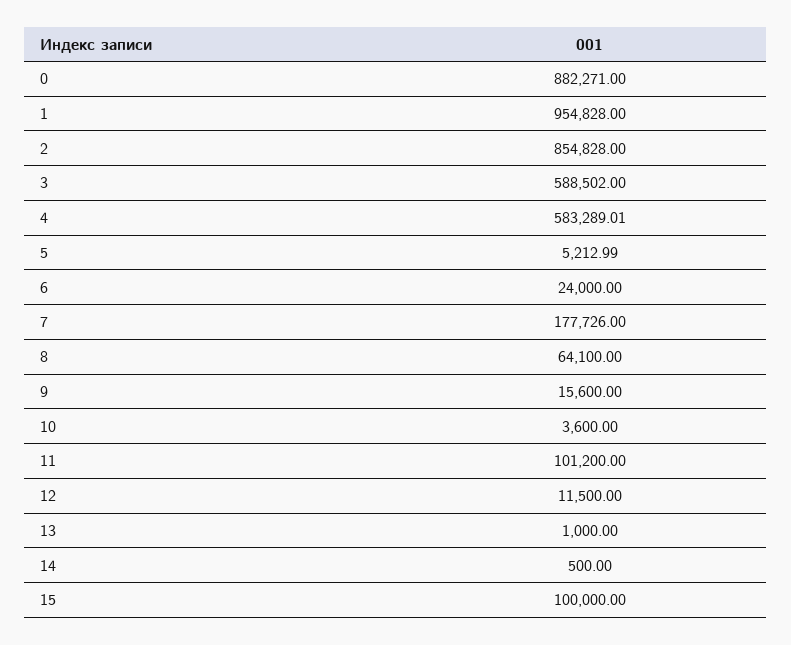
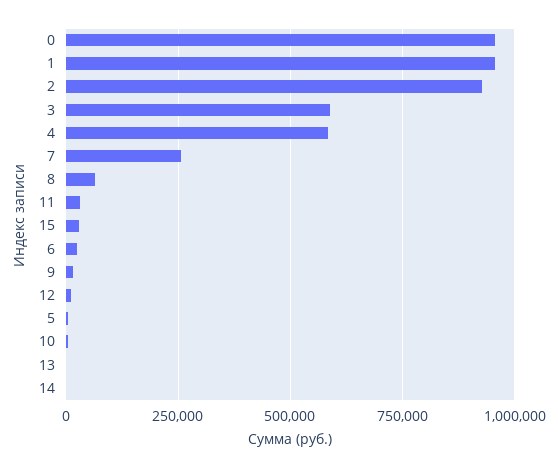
  {
-   "0": 882271,
+   "0": 950000,
    "1": 954828,
-   "2": 854828,
+   "2": 925000,
    "3": 588502,
    "4": 583289.01,
    "5": 5212.99,
    "6": 24000,
-   "7": 177726,
+   "7": 250000,
    "8": 64100,
    "9": 15600,
    "10": 3600,
-   "11": 101200,
+   "11": 25000,
    "12": 11500,
    "13": 1000,
    "14": 500,
-   "15": 100000
+   "15": 25000
  }

